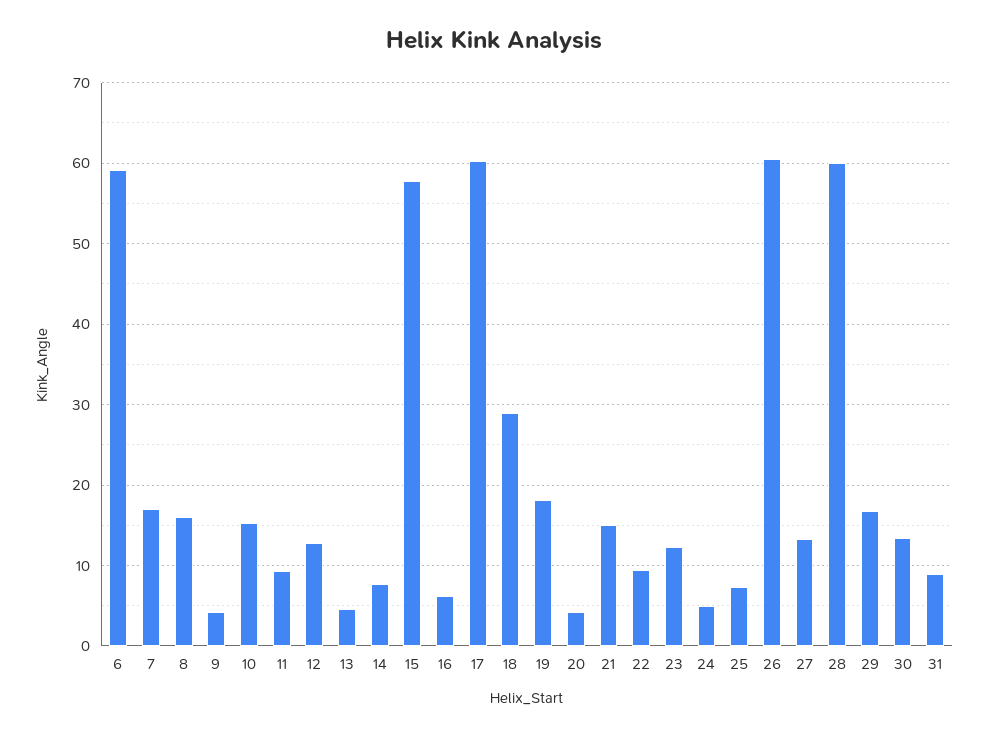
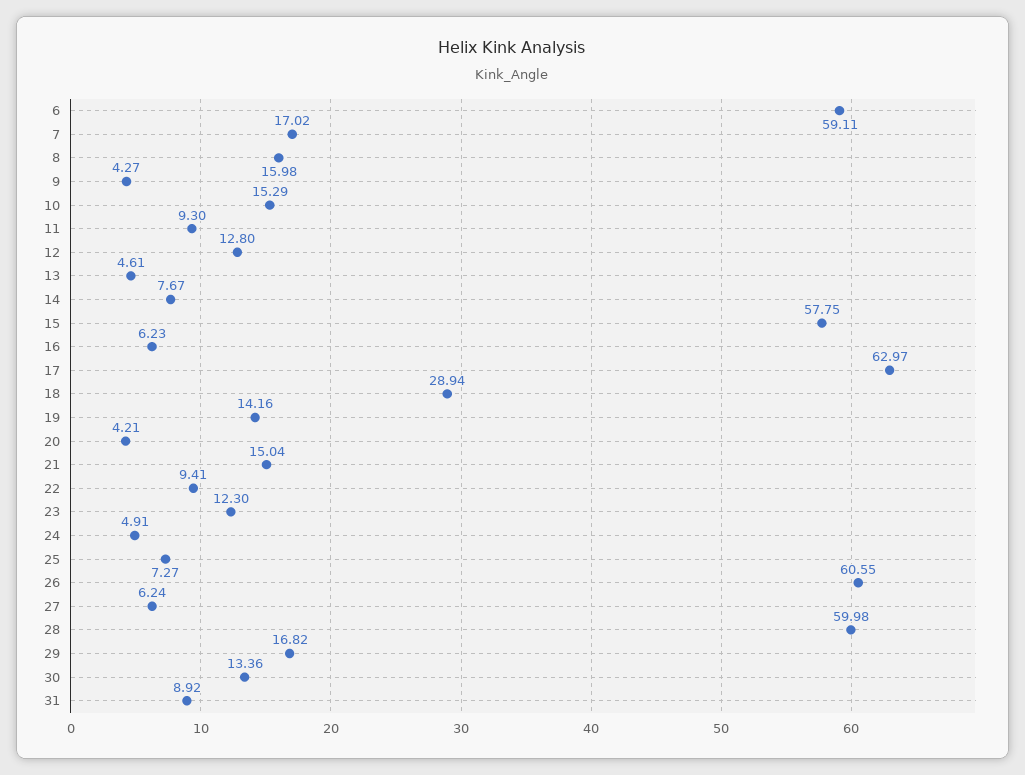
  {
    "6": 59.11,
    "7": 17.02,
    "8": 15.98,
    "9": 4.27,
    "10": 15.29,
    "11": 9.3,
    "12": 12.8,
    "13": 4.61,
    "14": 7.67,
    "15": 57.75,
    "16": 6.23,
-   "17": 60,
+   "17": 62.97,
    "18": 28.94,
-   "19": 18,
+   "19": 14.16,
    "20": 4.21,
    "21": 15.04,
    "22": 9.41,
    "23": 12.3,
    "24": 4.91,
    "25": 7.27,
    "26": 60.55,
-   "27": 13,
+   "27": 6.24,
    "28": 59.98,
    "29": 16.82,
    "30": 13.36,
    "31": 8.92
  }

